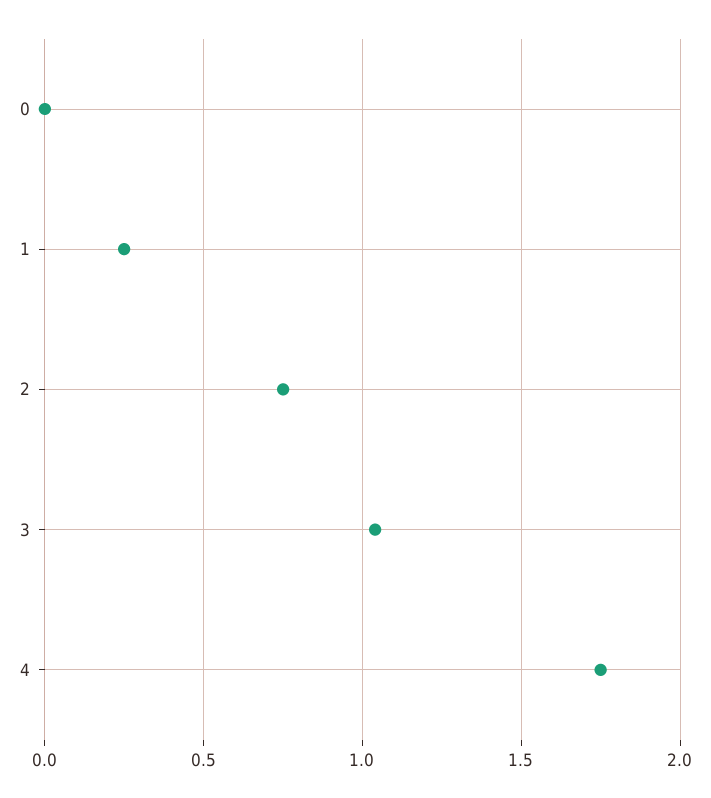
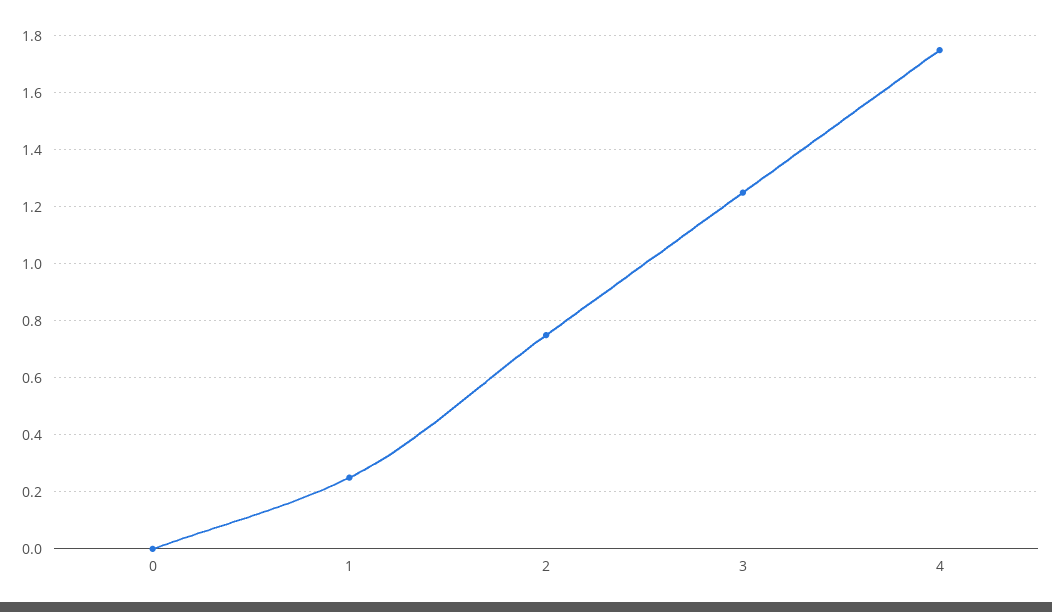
  {
    "0": 0,
    "1": 0.25,
    "2": 0.75,
-   "3": 1.05,
+   "3": 1.25,
    "4": 1.75
  }

